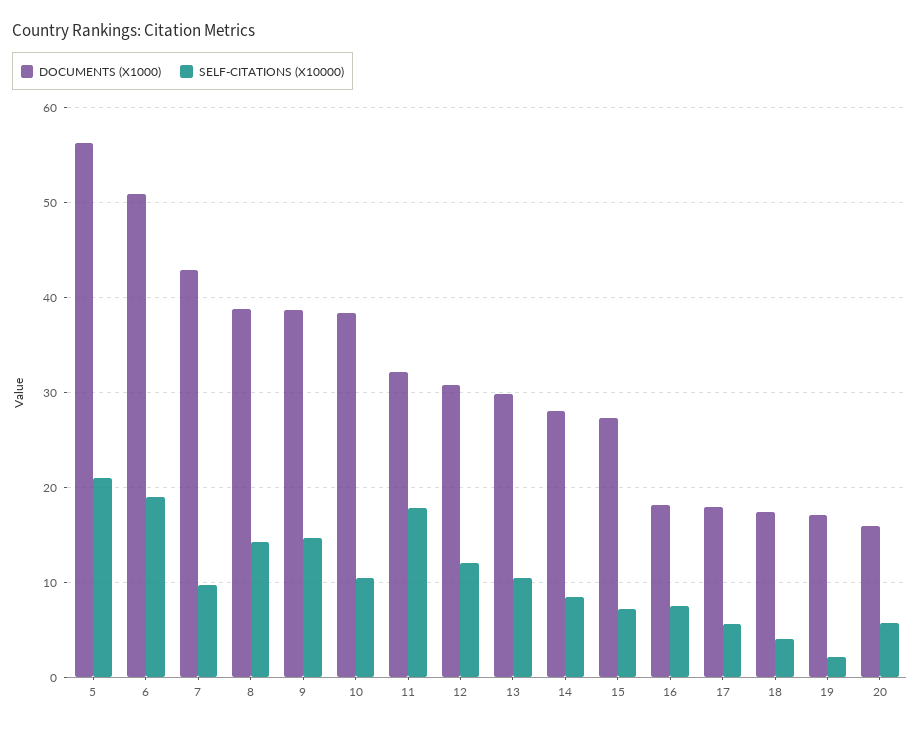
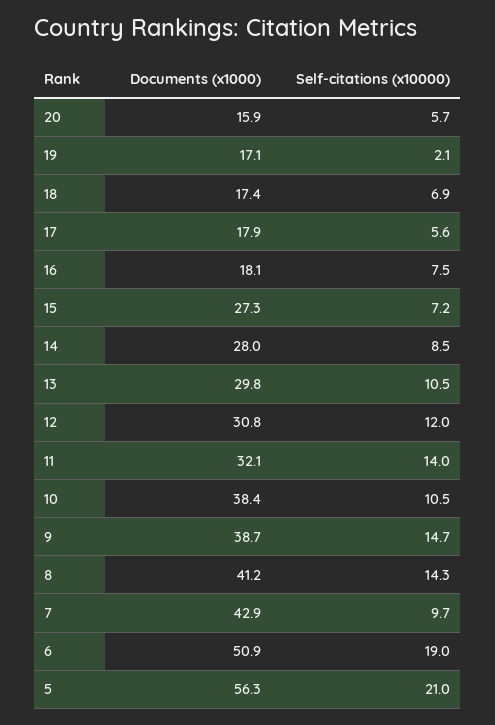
  {
    "DOCUMENTS (X1000)": {
      "5": 56.3,
      "6": 50.9,
      "7": 42.9,
-     "8": 39,
+     "8": 41.2,
      "9": 38.7,
      "10": 38.4,
      "11": 32.1,
      "12": 30.8,
      "13": 29.8,
      "14": 28,
      "15": 27.3,
      "16": 18.1,
      "17": 17.9,
      "18": 17.4,
      "19": 17.1,
      "20": 15.9
    },
    "SELF-CITATIONS (X10000)": {
      "5": 21,
      "6": 19,
      "7": 9.7,
      "8": 14.3,
      "9": 14.7,
      "10": 10.5,
-     "11": 18,
+     "11": 14,
      "12": 12,
      "13": 10.5,
      "14": 8.5,
      "15": 7.2,
      "16": 7.5,
      "17": 5.6,
-     "18": 4,
+     "18": 6.9,
      "19": 2.1,
      "20": 5.7
    }
  }

